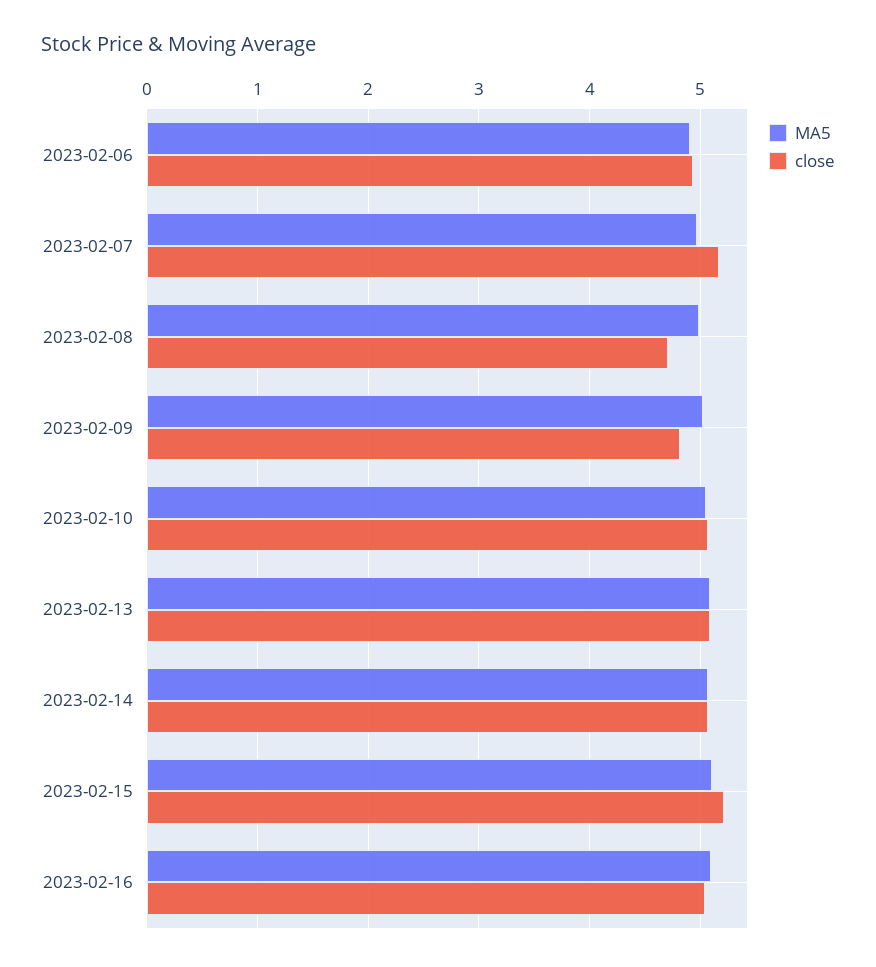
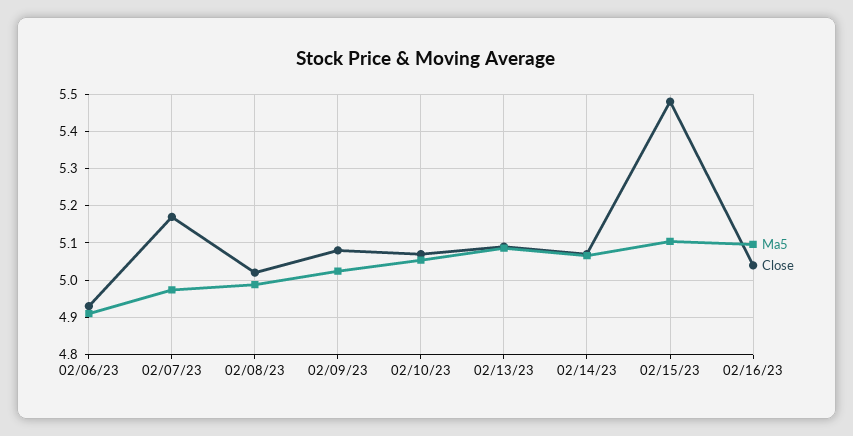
  {
    "MA5": {
      "2023-02-06": 4.92,
      "2023-02-07": 4.98,
      "2023-02-08": 4.98,
      "2023-02-09": 5.02,
      "2023-02-10": 5.06,
      "2023-02-13": 5.08,
      "2023-02-14": 5.06,
      "2023-02-15": 5.1,
      "2023-02-16": 5.1
    },
    "close": {
      "2023-02-06": 4.94,
      "2023-02-07": 5.18,
-     "2023-02-08": 4.7,
+     "2023-02-08": 5.02,
-     "2023-02-09": 4.8,
+     "2023-02-09": 5.08,
      "2023-02-10": 5.08,
      "2023-02-13": 5.1,
      "2023-02-14": 5.08,
-     "2023-02-15": 5.2,
+     "2023-02-15": 5.48,
      "2023-02-16": 5.04
    }
  }

